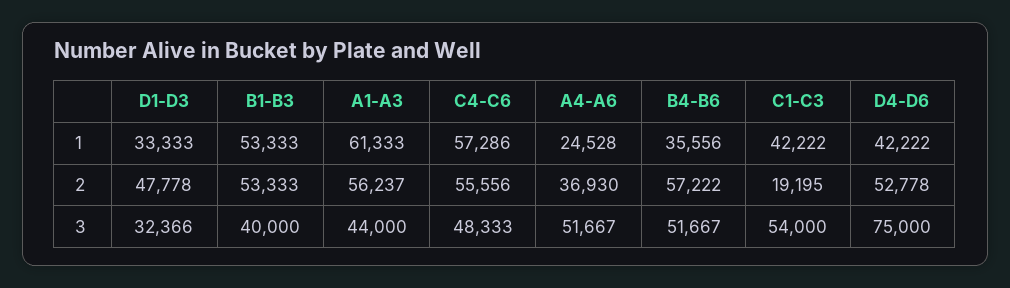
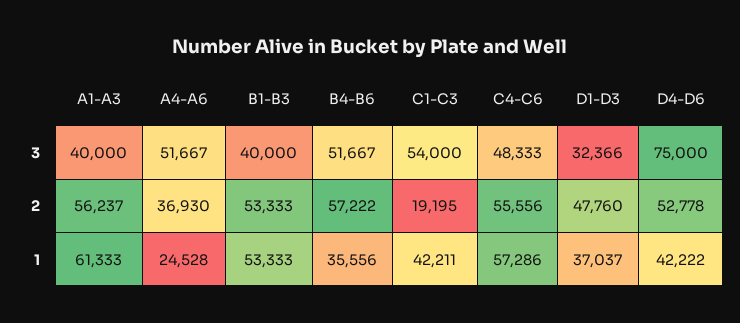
  {
    "D1-D3": {
-     "1": 33333,
+     "1": 37037,
-     "2": 47778,
+     "2": 47760,
      "3": 32366
    },
    "B1-B3": {
      "1": 53333,
      "2": 53333,
      "3": 40000
    },
    "A1-A3": {
      "1": 61333,
      "2": 56237,
-     "3": 44000
+     "3": 40000
    },
    "C4-C6": {
      "1": 57286,
      "2": 55556,
      "3": 48333
    },
    "A4-A6": {
      "1": 24528,
      "2": 36930,
      "3": 51667
    },
    "B4-B6": {
      "1": 35556,
      "2": 57222,
      "3": 51667
    },
    "C1-C3": {
-     "1": 42222,
+     "1": 42211,
      "2": 19195,
      "3": 54000
    },
    "D4-D6": {
      "1": 42222,
      "2": 52778,
      "3": 75000
    }
  }

